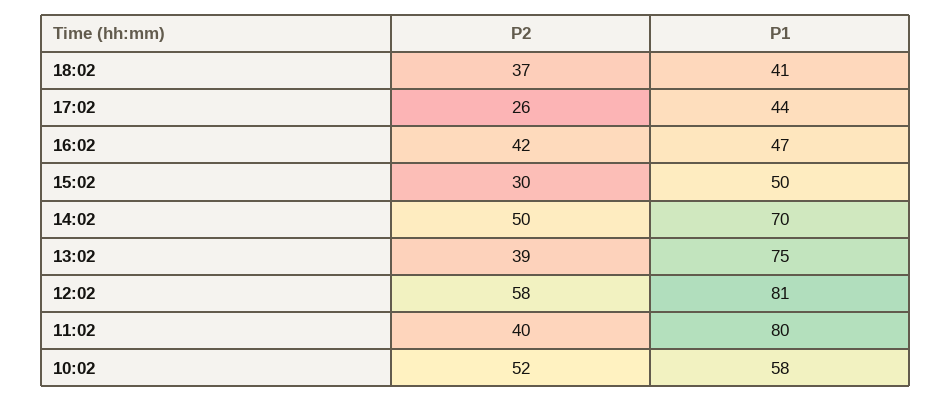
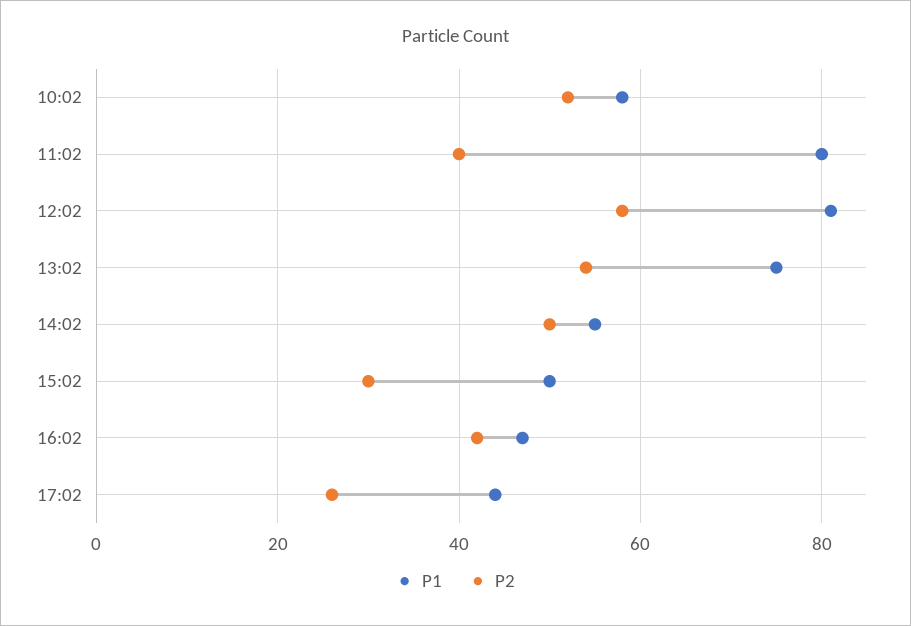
  {
    "P2": {
-     "18:02": 37,
      "17:02": 26,
      "16:02": 42,
      "15:02": 30,
      "14:02": 50,
-     "13:02": 39,
+     "13:02": 55,
      "12:02": 58,
      "11:02": 40,
      "10:02": 52
    },
    "P1": {
-     "18:02": 41,
      "17:02": 44,
      "16:02": 47,
      "15:02": 50,
-     "14:02": 70,
+     "14:02": 55,
      "13:02": 75,
      "12:02": 81,
      "11:02": 80,
      "10:02": 58
    }
  }

